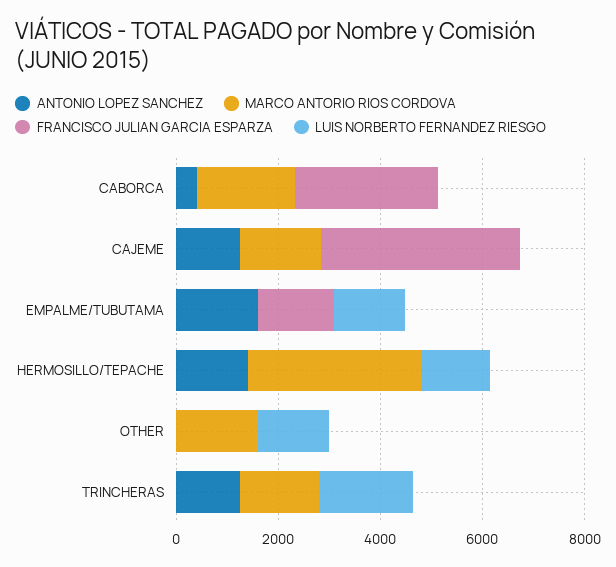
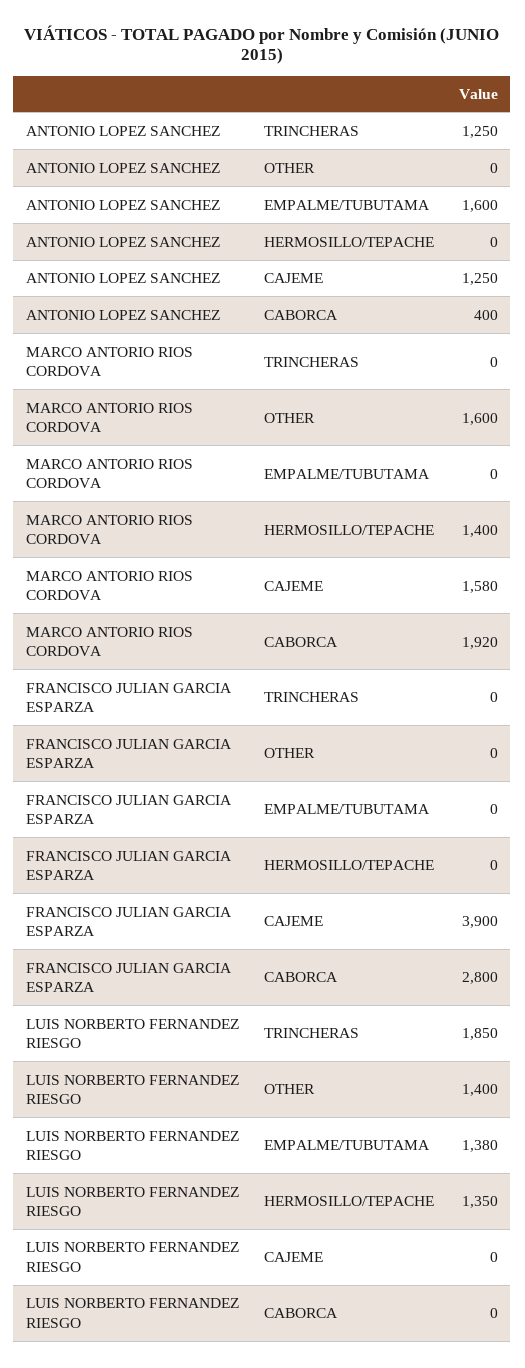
  {
    "ANTONIO LOPEZ SANCHEZ": {
      "CABORCA": 400,
      "CAJEME": 1250,
      "EMPALME/TUBUTAMA": 1600,
-     "HERMOSILLO/TEPACHE": 1500,
+     "HERMOSILLO/TEPACHE": 0,
      "OTHER": 0,
      "TRINCHERAS": 1250
    },
    "MARCO ANTORIO RIOS CORDOVA": {
      "CABORCA": 1920,
      "CAJEME": 1580,
      "EMPALME/TUBUTAMA": 0,
-     "HERMOSILLO/TEPACHE": 3500,
+     "HERMOSILLO/TEPACHE": 1400,
      "OTHER": 1600,
-     "TRINCHERAS": 1500
+     "TRINCHERAS": 0
    },
    "FRANCISCO JULIAN GARCIA ESPARZA": {
      "CABORCA": 2800,
      "CAJEME": 3900,
-     "EMPALME/TUBUTAMA": 1500,
+     "EMPALME/TUBUTAMA": 0,
      "HERMOSILLO/TEPACHE": 0,
      "OTHER": 0,
      "TRINCHERAS": 0
    },
    "LUIS NORBERTO FERNANDEZ RIESGO": {
      "CABORCA": 0,
      "CAJEME": 0,
      "EMPALME/TUBUTAMA": 1380,
      "HERMOSILLO/TEPACHE": 1350,
      "OTHER": 1400,
      "TRINCHERAS": 1850
    }
  }

